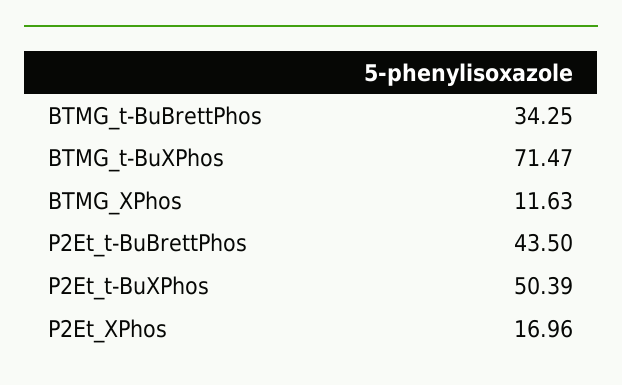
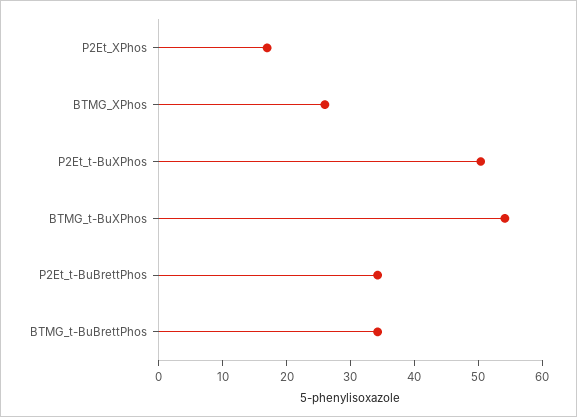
  {
    "BTMG_t-BuBrettPhos": 34.25,
-   "BTMG_t-BuXPhos": 71.47,
+   "BTMG_t-BuXPhos": 54,
-   "BTMG_XPhos": 11.63,
+   "BTMG_XPhos": 26,
-   "P2Et_t-BuBrettPhos": 43.5,
+   "P2Et_t-BuBrettPhos": 34,
    "P2Et_t-BuXPhos": 50.39,
    "P2Et_XPhos": 16.96
  }

